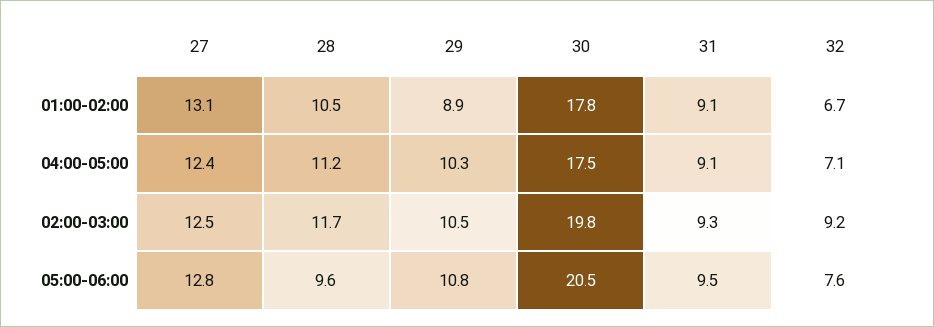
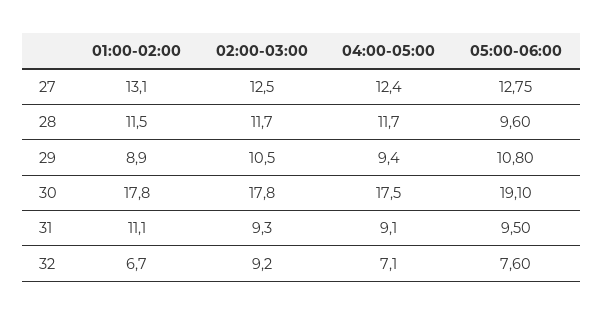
  {
    "27": {
      "01:00-02:00": 13.1,
      "04:00-05:00": 12.4,
      "02:00-03:00": 12.5,
      "05:00-06:00": 12.75
    },
    "28": {
-     "01:00-02:00": 10.5,
+     "01:00-02:00": 11.5,
-     "04:00-05:00": 11.2,
+     "04:00-05:00": 11.7,
      "02:00-03:00": 11.7,
      "05:00-06:00": 9.6
    },
    "29": {
      "01:00-02:00": 8.9,
-     "04:00-05:00": 10.3,
+     "04:00-05:00": 9.4,
      "02:00-03:00": 10.5,
      "05:00-06:00": 10.8
    },
    "30": {
      "01:00-02:00": 17.8,
      "04:00-05:00": 17.5,
-     "02:00-03:00": 19.8,
+     "02:00-03:00": 17.8,
-     "05:00-06:00": 20.5
+     "05:00-06:00": 19.1
    },
    "31": {
-     "01:00-02:00": 9.1,
+     "01:00-02:00": 11.1,
      "04:00-05:00": 9.1,
      "02:00-03:00": 9.3,
      "05:00-06:00": 9.5
    },
    "32": {
      "01:00-02:00": 6.7,
      "04:00-05:00": 7.1,
      "02:00-03:00": 9.2,
      "05:00-06:00": 7.6
    }
  }

